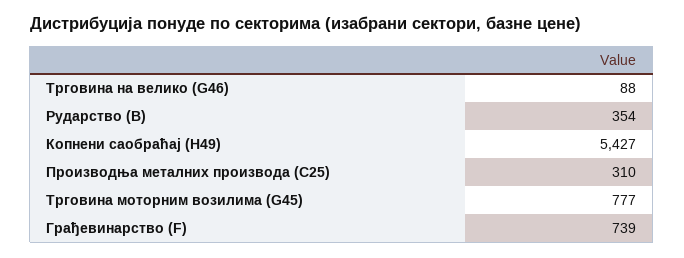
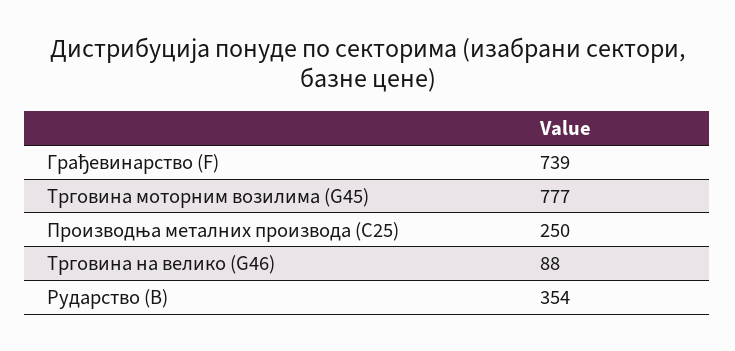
  {
    "Трговина на велико (G46)": 88,
    "Рударство (B)": 354,
-   "Копнени саобраћај (H49)": 5427,
-   "Производња металних производа (C25)": 310,
+   "Производња металних производа (C25)": 250,
    "Трговина моторним возилима (G45)": 777,
    "Грађевинарство (F)": 739
  }

